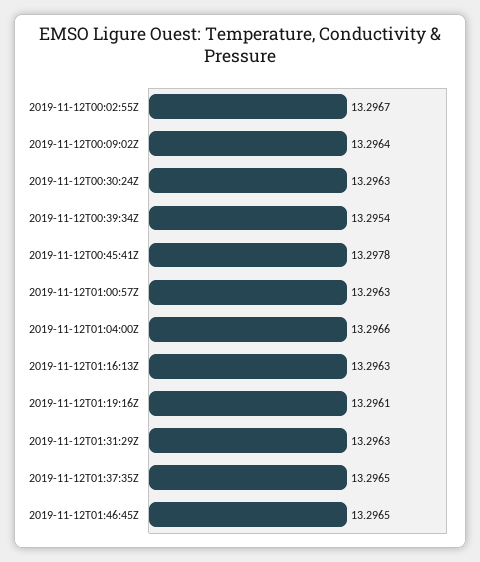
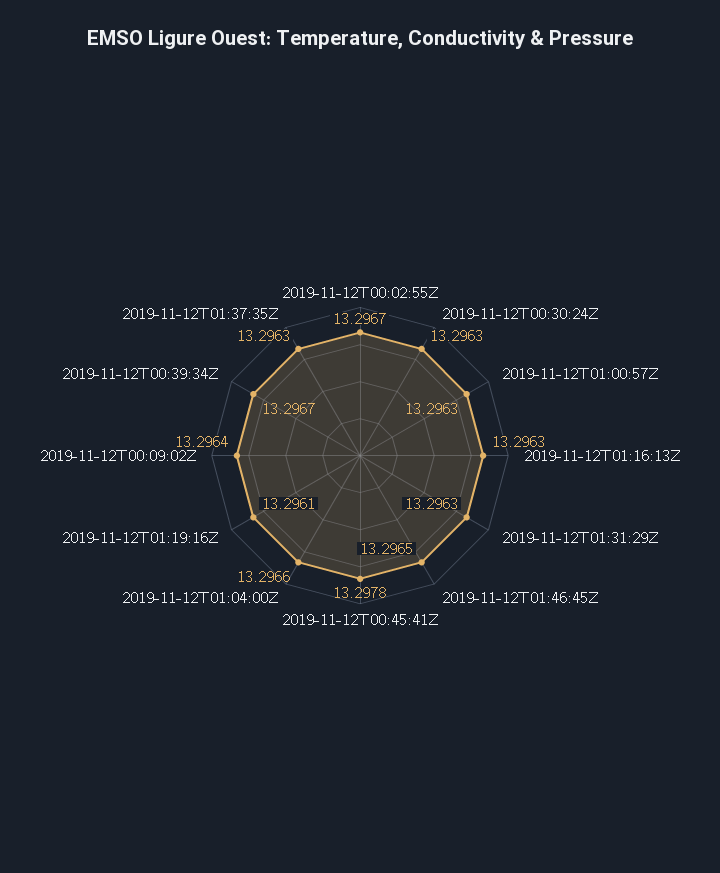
  {
    "2019-11-12T00:02:55Z": 13.2967,
    "2019-11-12T00:09:02Z": 13.2964,
    "2019-11-12T00:30:24Z": 13.2963,
-   "2019-11-12T00:39:34Z": 13.2954,
+   "2019-11-12T00:39:34Z": 13.2967,
    "2019-11-12T00:45:41Z": 13.2978,
    "2019-11-12T01:00:57Z": 13.2963,
    "2019-11-12T01:04:00Z": 13.2966,
    "2019-11-12T01:16:13Z": 13.2963,
    "2019-11-12T01:19:16Z": 13.2961,
    "2019-11-12T01:31:29Z": 13.2963,
-   "2019-11-12T01:37:35Z": 13.2965,
+   "2019-11-12T01:37:35Z": 13.2963,
    "2019-11-12T01:46:45Z": 13.2965
  }

